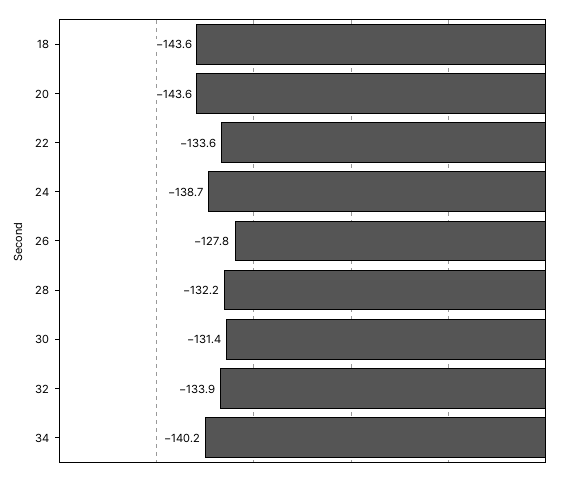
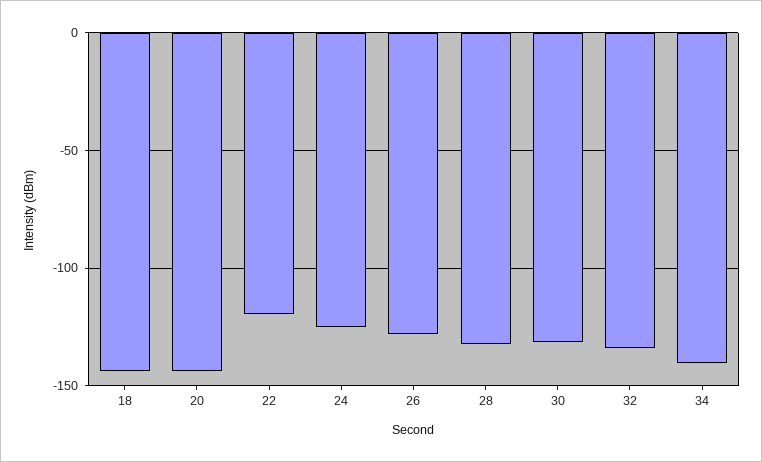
  {
    "18": -143.6,
    "20": -143.6,
-   "22": -133.6,
+   "22": -120,
-   "24": -138.7,
+   "24": -125,
    "26": -127.8,
    "28": -132.2,
    "30": -131.4,
    "32": -133.9,
    "34": -140.2
  }

